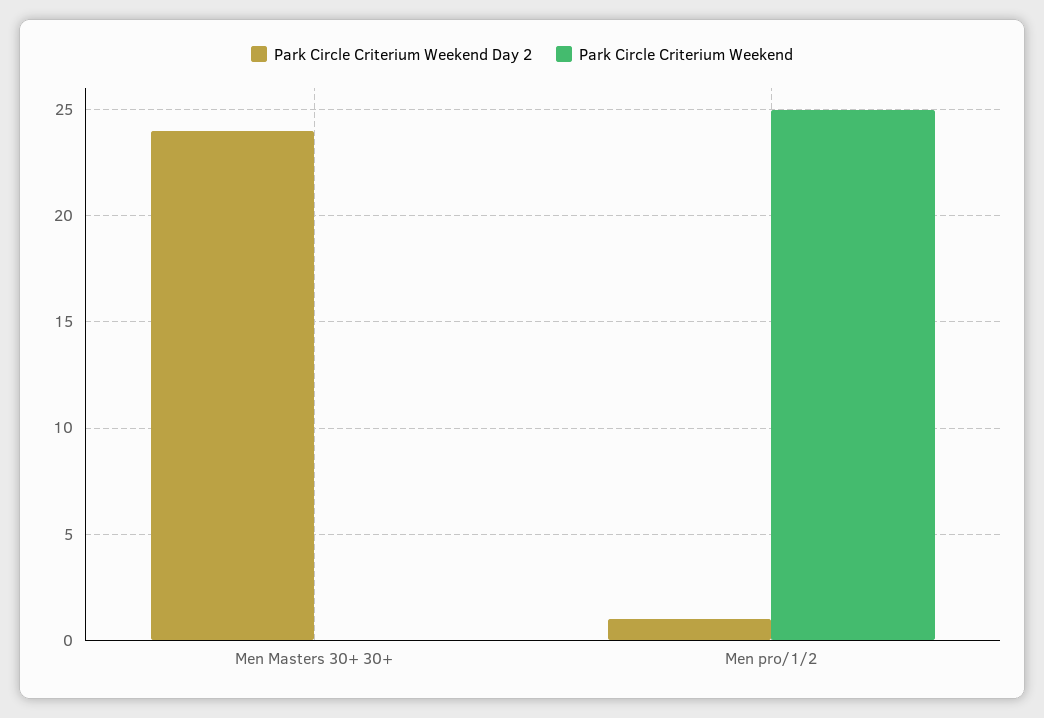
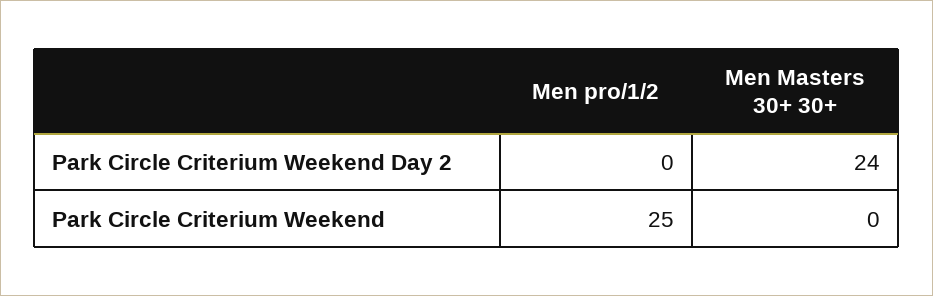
  {
    "Park Circle Criterium Weekend Day 2": {
      "Men Masters 30+ 30+": 24,
-     "Men pro/1/2": 1
+     "Men pro/1/2": 0
    },
    "Park Circle Criterium Weekend": {
      "Men Masters 30+ 30+": 0,
      "Men pro/1/2": 25
    }
  }

